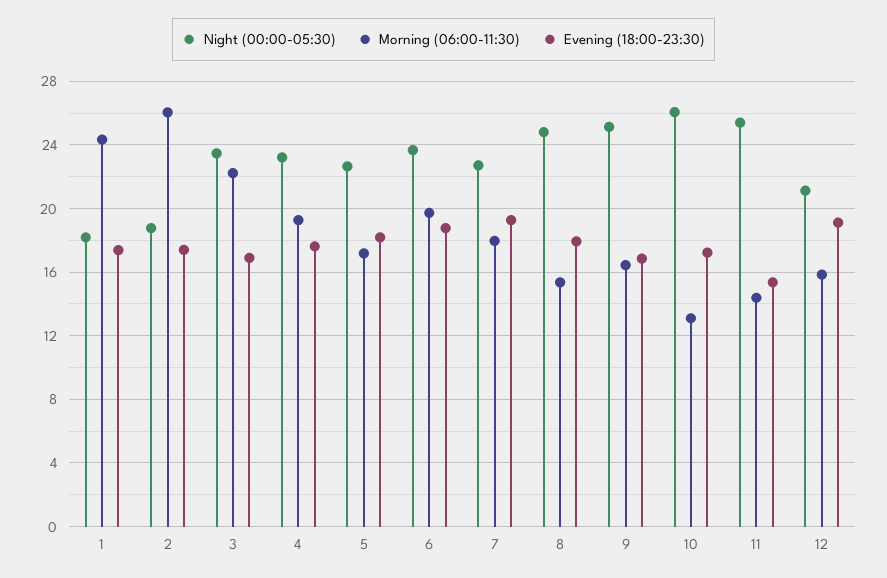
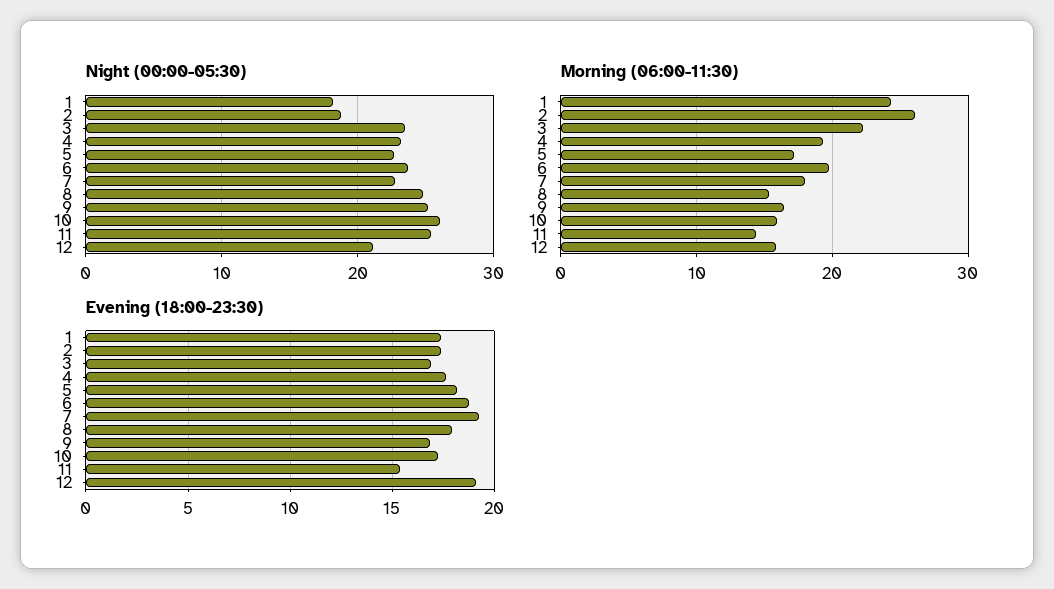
  {
    "Night (00:00-05:30)": {
      "1": 18,
      "2": 19,
      "3": 23.5,
      "4": 23,
      "5": 22.5,
      "6": 23.5,
      "7": 22.5,
      "8": 25,
      "9": 25,
      "10": 26,
      "11": 25.5,
      "12": 21
    },
    "Morning (06:00-11:30)": {
      "1": 24.5,
      "2": 26,
      "3": 22,
      "4": 19.5,
      "5": 17,
      "6": 19.5,
      "7": 18,
      "8": 15.5,
      "9": 16.5,
-     "10": 13,
+     "10": 16,
      "11": 14.5,
      "12": 16
    },
    "Evening (18:00-23:30)": {
      "1": 17.5,
      "2": 17.5,
      "3": 17,
      "4": 17.5,
      "5": 18,
      "6": 19,
      "7": 19.5,
      "8": 18,
      "9": 17,
      "10": 17,
      "11": 15.5,
      "12": 19
    }
  }

